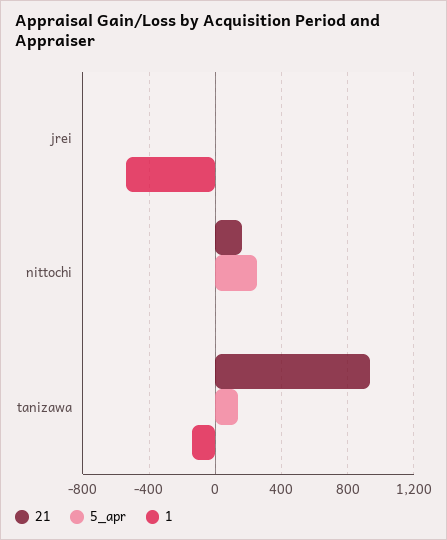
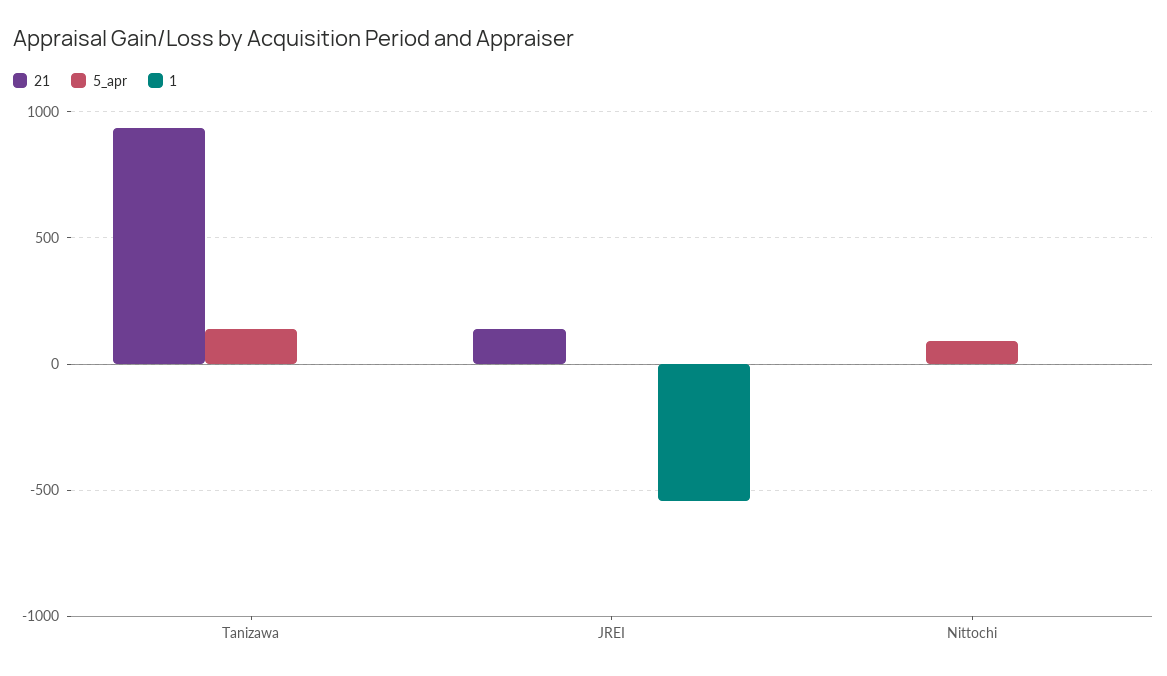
  {
    "21": {
-     "jrei": 0,
+     "jrei": 150,
-     "nittochi": 150,
+     "nittochi": 0,
      "tanizawa": 950
    },
    "5_apr": {
      "jrei": 0,
-     "nittochi": 250,
+     "nittochi": 100,
      "tanizawa": 150
    },
    "1": {
      "jrei": -550,
      "nittochi": 0,
-     "tanizawa": -150
+     "tanizawa": 0
    }
  }

